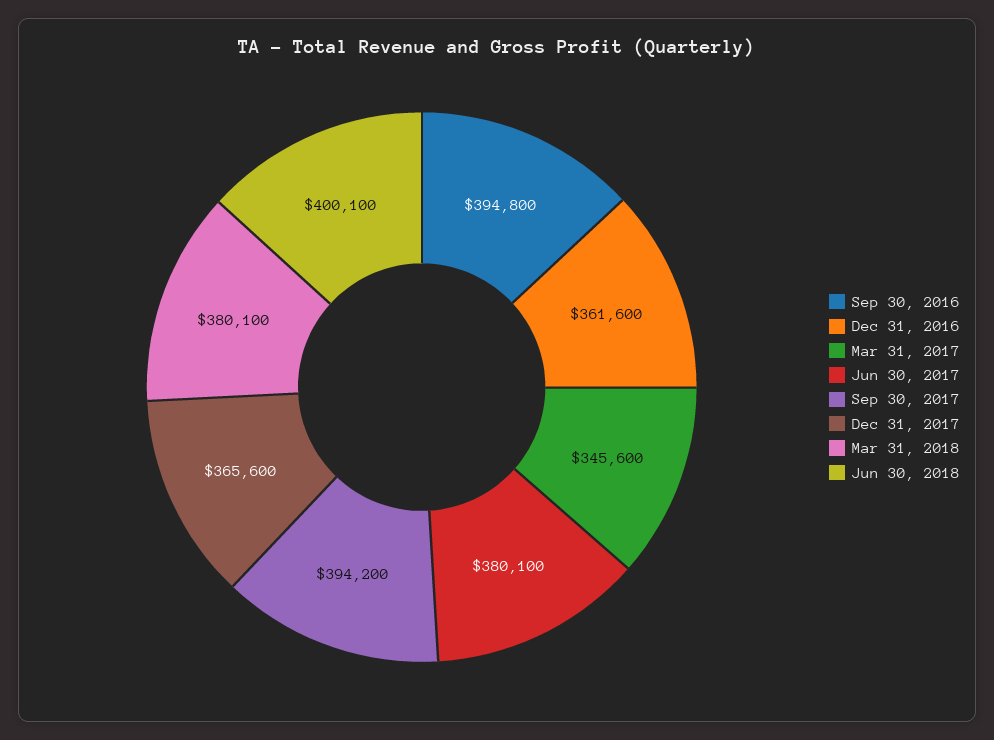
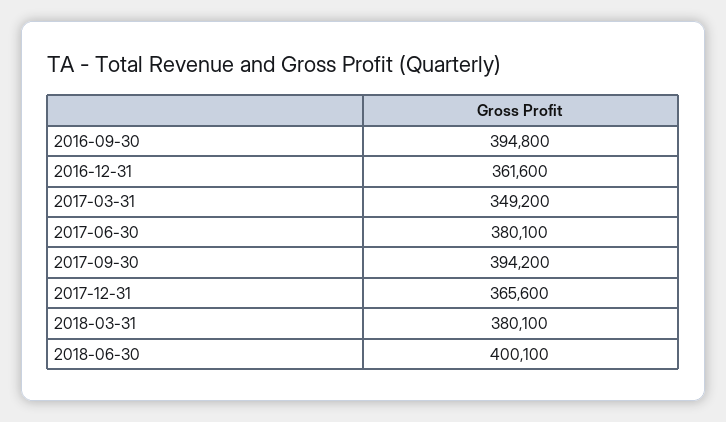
  {
    "Sep 30, 2016": 394800,
    "Dec 31, 2016": 361600,
-   "Mar 31, 2017": 345600,
+   "Mar 31, 2017": 349200,
    "Jun 30, 2017": 380100,
    "Sep 30, 2017": 394200,
    "Dec 31, 2017": 365600,
    "Mar 31, 2018": 380100,
    "Jun 30, 2018": 400100
  }

